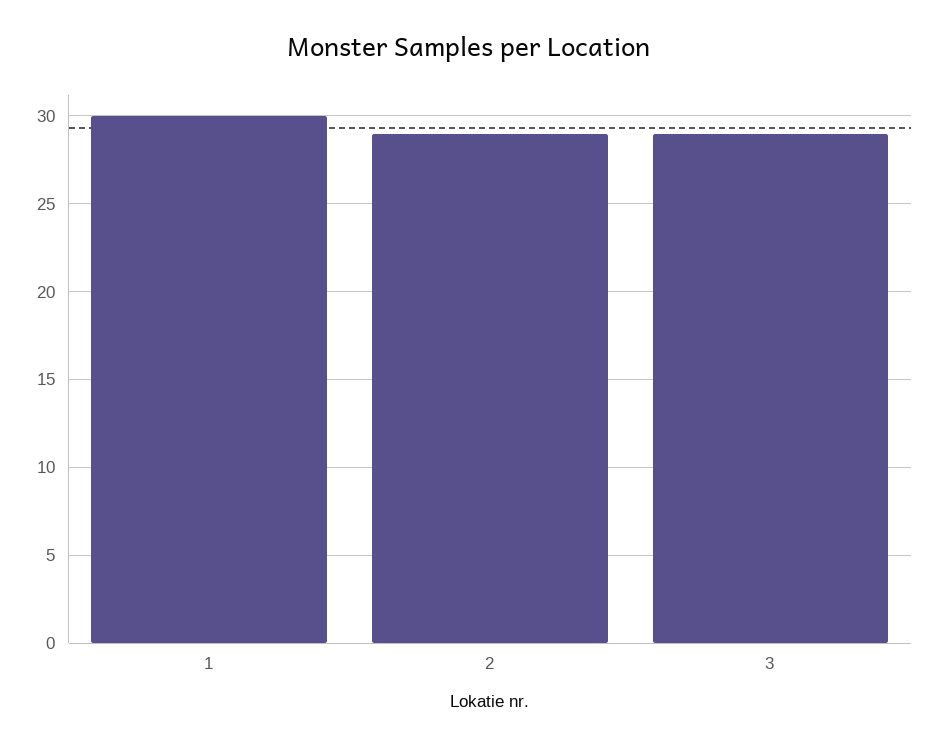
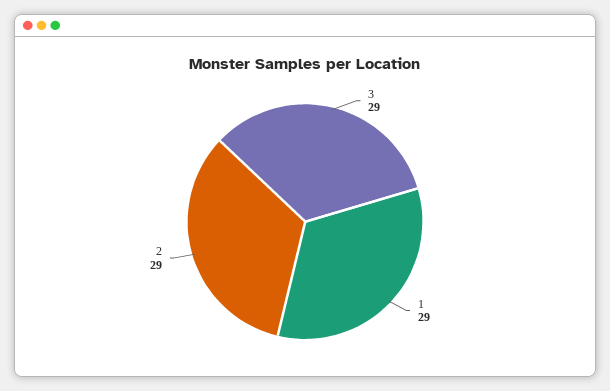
  {
-   "1": 30,
+   "1": 29,
    "2": 29,
    "3": 29
  }

